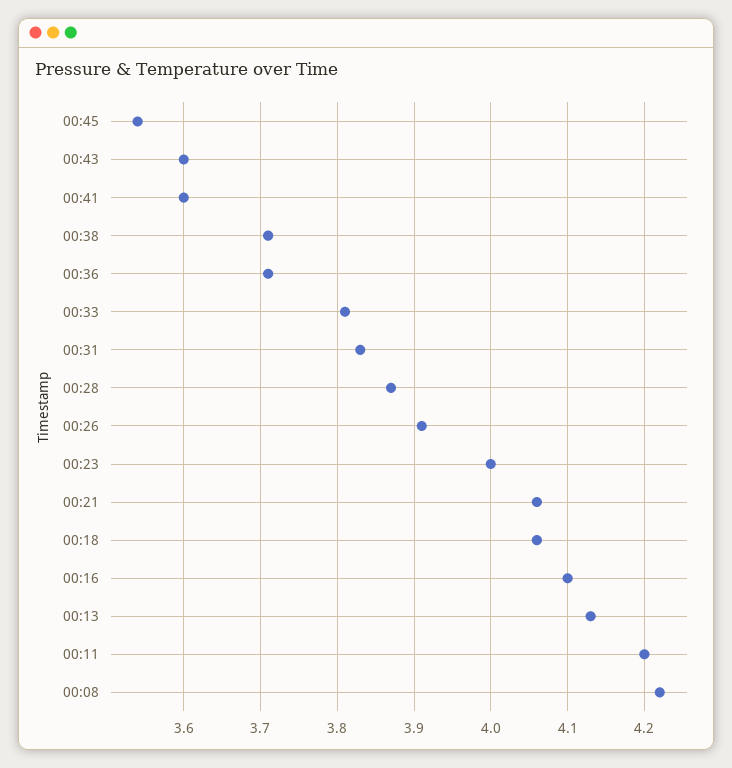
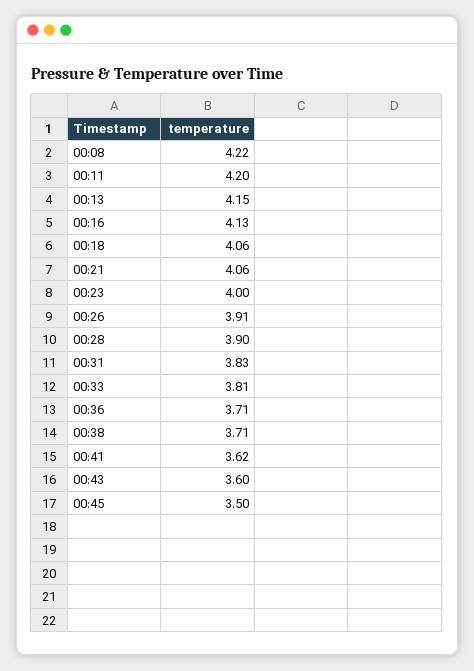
  {
-   "00:45": 3.54,
+   "00:45": 3.5,
    "00:43": 3.6,
-   "00:41": 3.6,
+   "00:41": 3.62,
    "00:38": 3.71,
    "00:36": 3.71,
    "00:33": 3.81,
    "00:31": 3.83,
-   "00:28": 3.87,
+   "00:28": 3.9,
    "00:26": 3.91,
    "00:23": 4,
    "00:21": 4.06,
    "00:18": 4.06,
-   "00:16": 4.1,
+   "00:16": 4.13,
-   "00:13": 4.13,
+   "00:13": 4.15,
    "00:11": 4.2,
    "00:08": 4.22
  }

